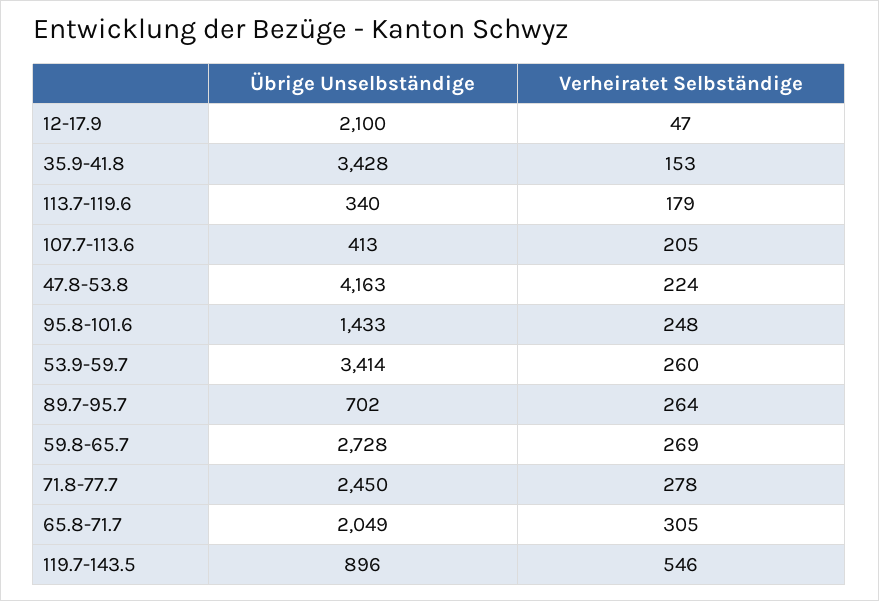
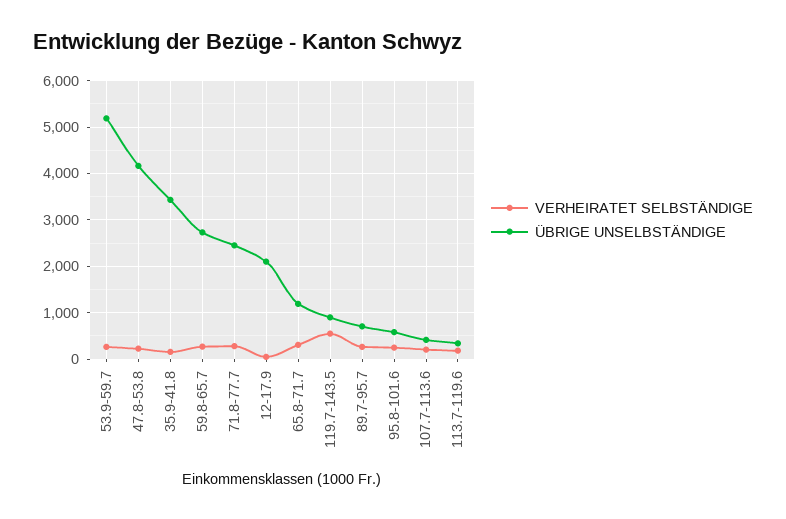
  {
    "Übrige Unselbständige": {
      "12-17.9": 2100,
      "35.9-41.8": 3428,
      "113.7-119.6": 340,
      "107.7-113.6": 413,
      "47.8-53.8": 4163,
-     "95.8-101.6": 1433,
+     "95.8-101.6": 600,
-     "53.9-59.7": 3414,
+     "53.9-59.7": 5200,
      "89.7-95.7": 702,
      "59.8-65.7": 2728,
      "71.8-77.7": 2450,
-     "65.8-71.7": 2049,
+     "65.8-71.7": 1200,
      "119.7-143.5": 896
    },
    "Verheiratet Selbständige": {
      "12-17.9": 47,
      "35.9-41.8": 153,
      "113.7-119.6": 179,
      "107.7-113.6": 205,
      "47.8-53.8": 224,
      "95.8-101.6": 248,
      "53.9-59.7": 260,
      "89.7-95.7": 264,
      "59.8-65.7": 269,
      "71.8-77.7": 278,
      "65.8-71.7": 305,
      "119.7-143.5": 546
    }
  }

